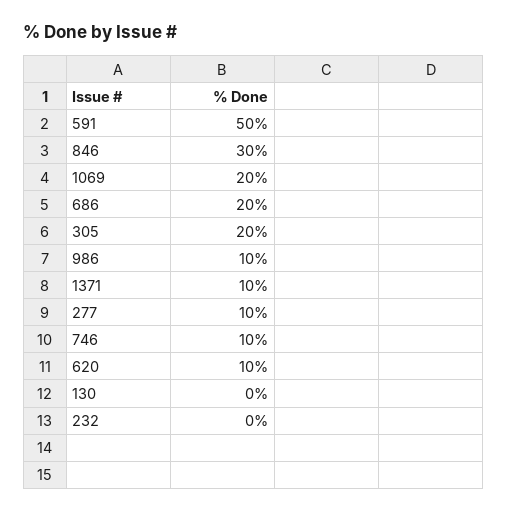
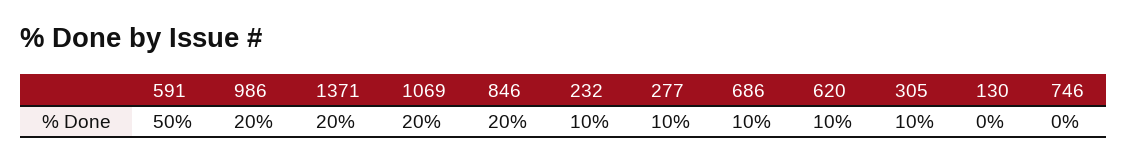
  {
    "591": 50,
-   "846": 30,
+   "846": 20,
    "1069": 20,
-   "686": 20,
+   "686": 10,
-   "305": 20,
+   "305": 10,
-   "986": 10,
+   "986": 20,
-   "1371": 10,
+   "1371": 20,
    "277": 10,
-   "746": 10,
+   "746": 0,
    "620": 10,
    "130": 0,
-   "232": 0
+   "232": 10
  }

